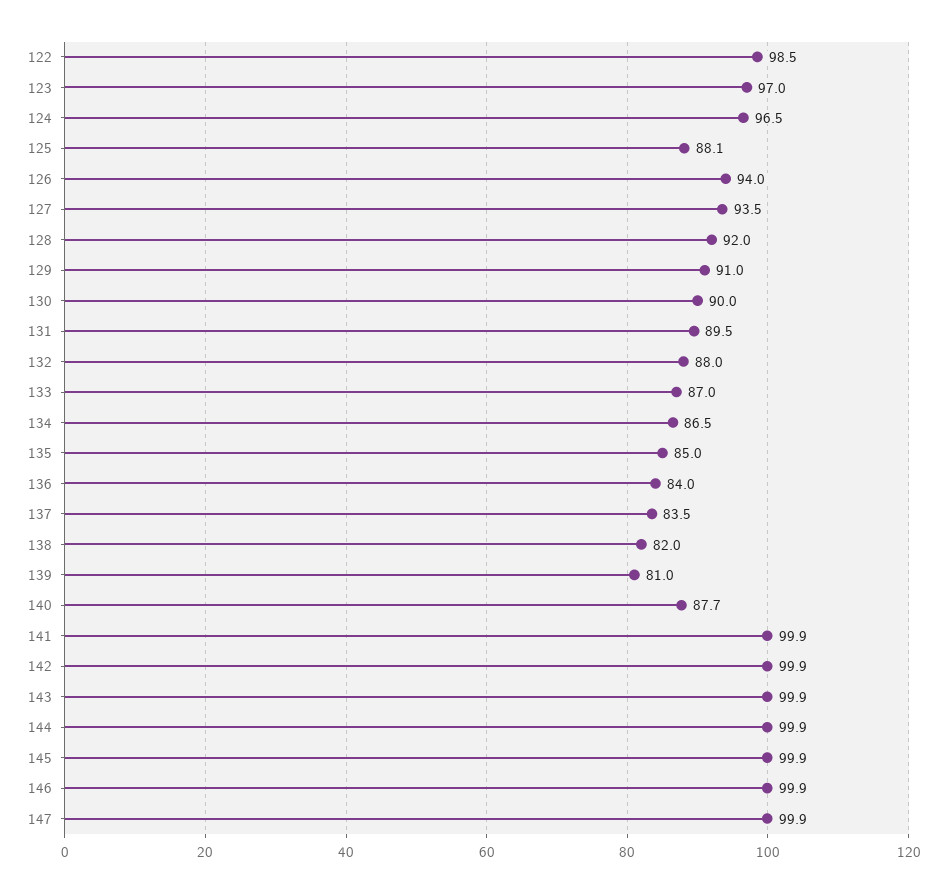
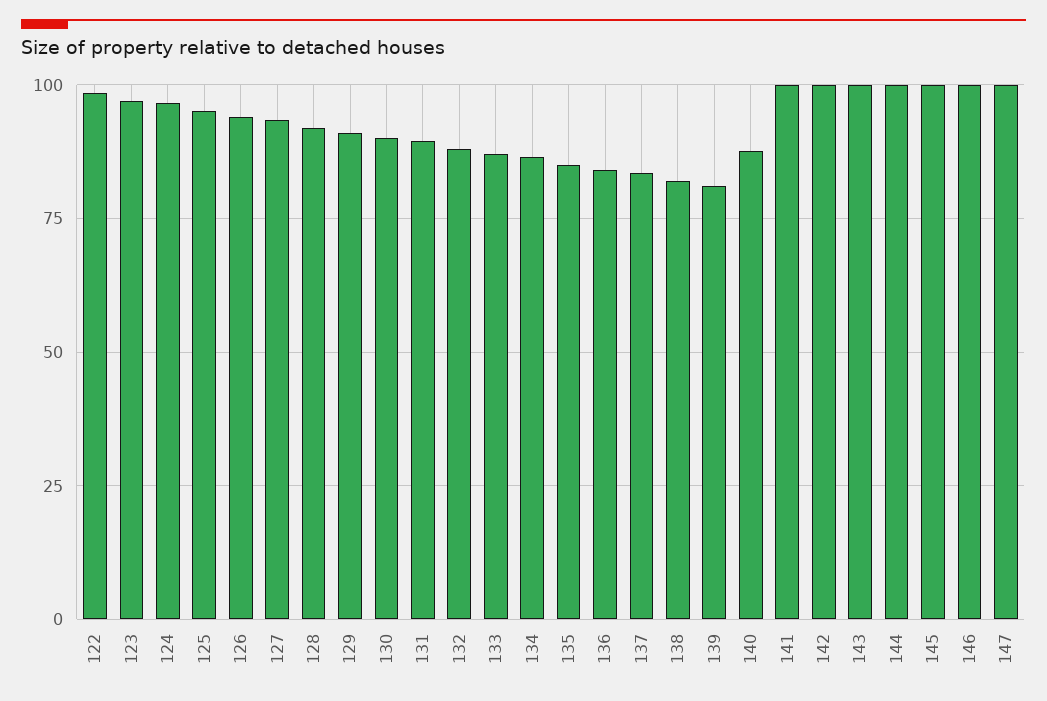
  {
    "122": 98.5,
    "123": 97,
    "124": 96.5,
-   "125": 88.1,
+   "125": 95,
    "126": 94,
    "127": 93.5,
    "128": 92,
    "129": 91,
    "130": 90,
    "131": 89.5,
    "132": 88,
    "133": 87,
    "134": 86.5,
    "135": 85,
    "136": 84,
    "137": 83.5,
    "138": 82,
    "139": 81,
    "140": 87.7,
    "141": 99.9,
    "142": 99.9,
    "143": 99.9,
    "144": 99.9,
    "145": 99.9,
    "146": 99.9,
    "147": 99.9
  }

